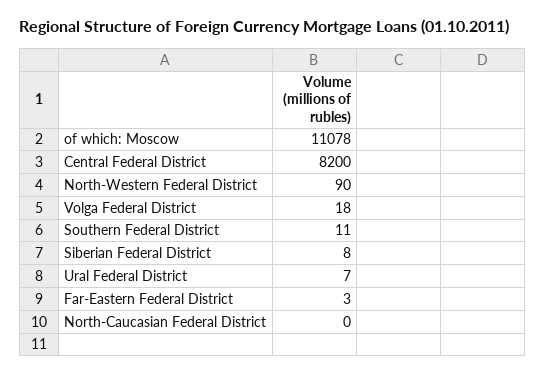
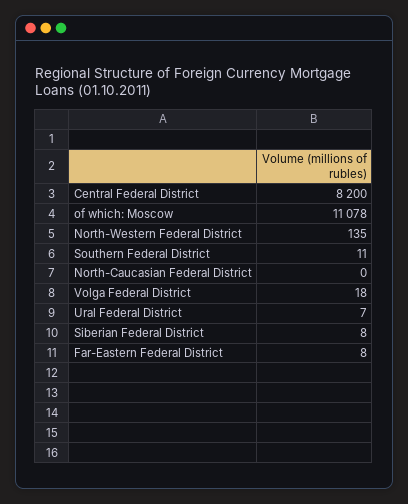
  {
    "of which: Moscow": 11078,
    "Central Federal District": 8200,
-   "North-Western Federal District": 90,
+   "North-Western Federal District": 135,
    "Volga Federal District": 18,
    "Southern Federal District": 11,
    "Siberian Federal District": 8,
    "Ural Federal District": 7,
-   "Far-Eastern Federal District": 3,
+   "Far-Eastern Federal District": 8,
    "North-Caucasian Federal District": 0
  }

